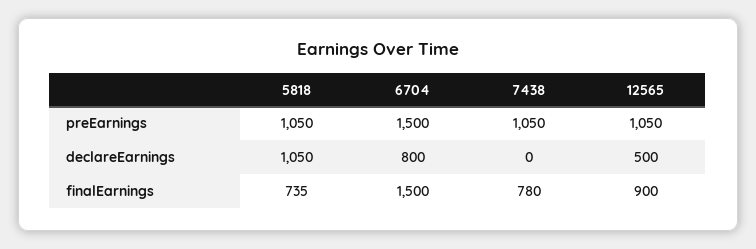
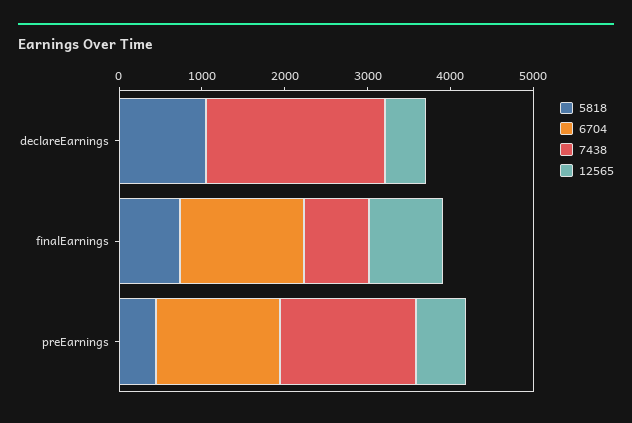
  {
    "5818": {
-     "preEarnings": 1050,
+     "preEarnings": 400,
      "declareEarnings": 1050,
      "finalEarnings": 735
    },
    "6704": {
      "preEarnings": 1500,
-     "declareEarnings": 800,
+     "declareEarnings": 0,
      "finalEarnings": 1500
    },
    "7438": {
-     "preEarnings": 1050,
+     "preEarnings": 1600,
-     "declareEarnings": 0,
+     "declareEarnings": 2200,
      "finalEarnings": 780
    },
    "12565": {
-     "preEarnings": 1050,
+     "preEarnings": 600,
      "declareEarnings": 500,
      "finalEarnings": 900
    }
  }

